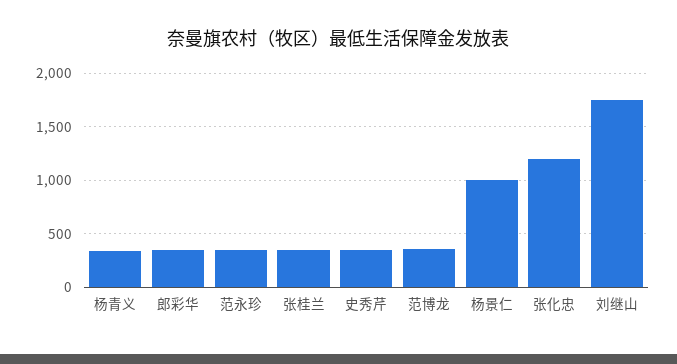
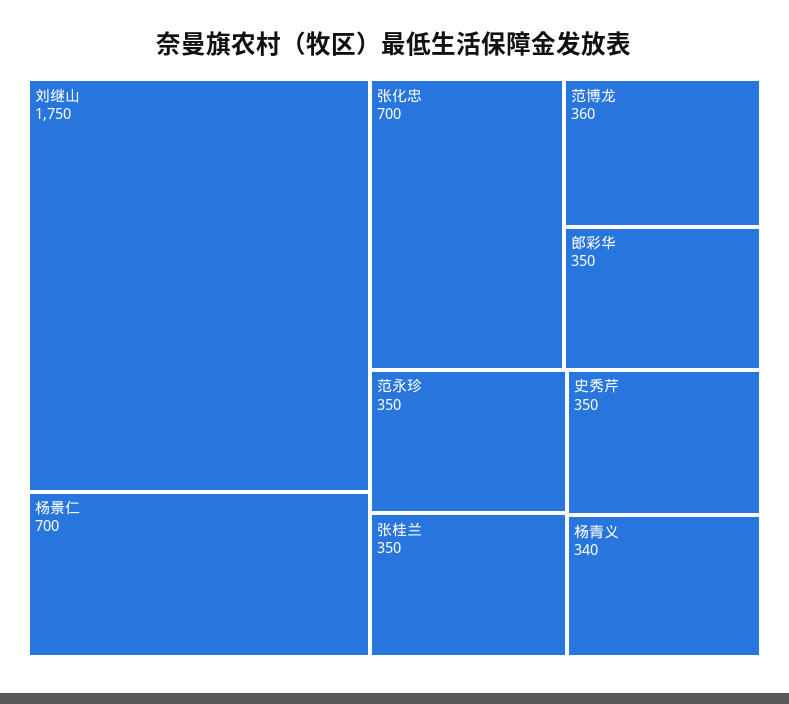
  {
    "杨青义": 340,
    "郎彩华": 350,
    "范永珍": 350,
    "张桂兰": 350,
    "史秀芹": 350,
    "范博龙": 360,
-   "杨景仁": 1000,
+   "杨景仁": 700,
-   "张化忠": 1200,
+   "张化忠": 700,
    "刘继山": 1750
  }

